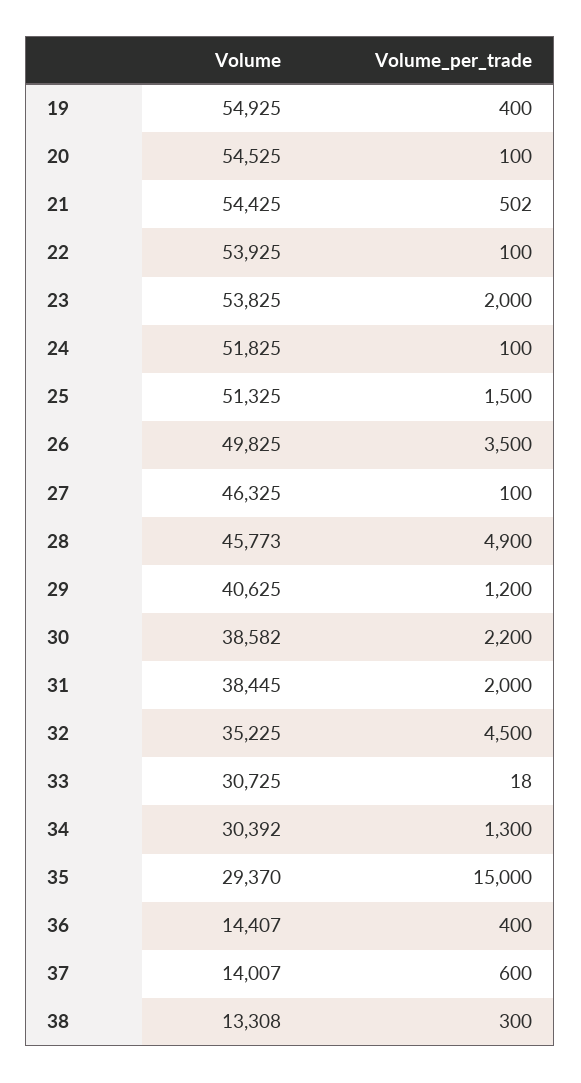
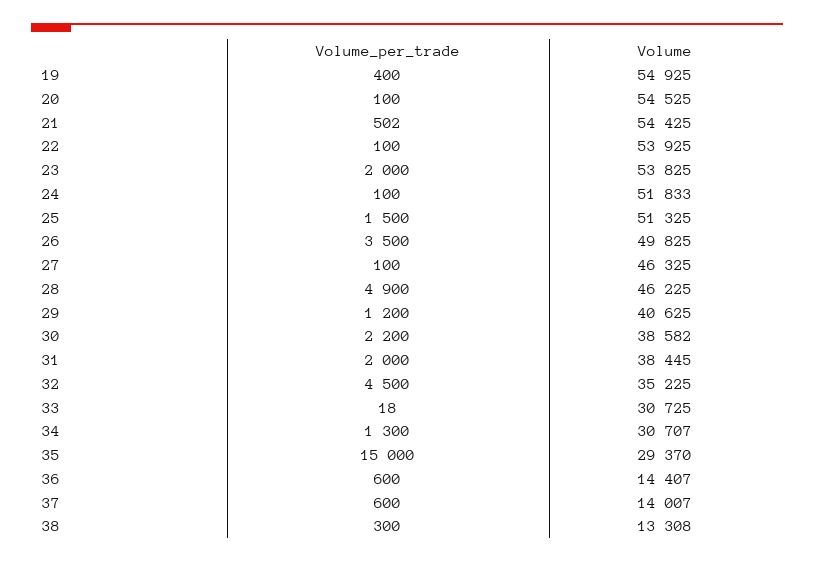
  {
    "Volume": {
      "19": 54925,
      "20": 54525,
      "21": 54425,
      "22": 53925,
      "23": 53825,
-     "24": 51825,
+     "24": 51833,
      "25": 51325,
      "26": 49825,
      "27": 46325,
-     "28": 45773,
+     "28": 46225,
      "29": 40625,
      "30": 38582,
      "31": 38445,
      "32": 35225,
      "33": 30725,
-     "34": 30392,
+     "34": 30707,
      "35": 29370,
      "36": 14407,
      "37": 14007,
      "38": 13308
    },
    "Volume_per_trade": {
      "19": 400,
      "20": 100,
      "21": 502,
      "22": 100,
      "23": 2000,
      "24": 100,
      "25": 1500,
      "26": 3500,
      "27": 100,
      "28": 4900,
      "29": 1200,
      "30": 2200,
      "31": 2000,
      "32": 4500,
      "33": 18,
      "34": 1300,
      "35": 15000,
-     "36": 400,
+     "36": 600,
      "37": 600,
      "38": 300
    }
  }

